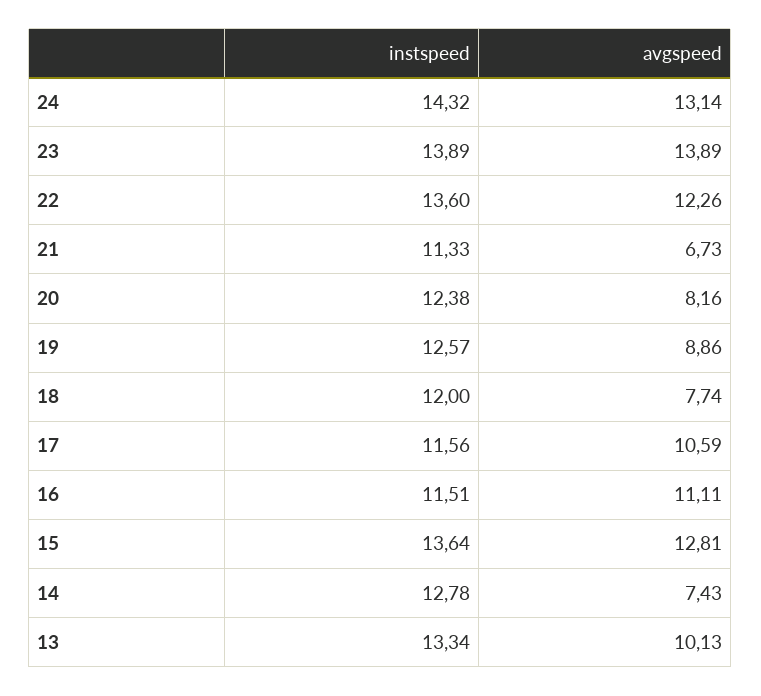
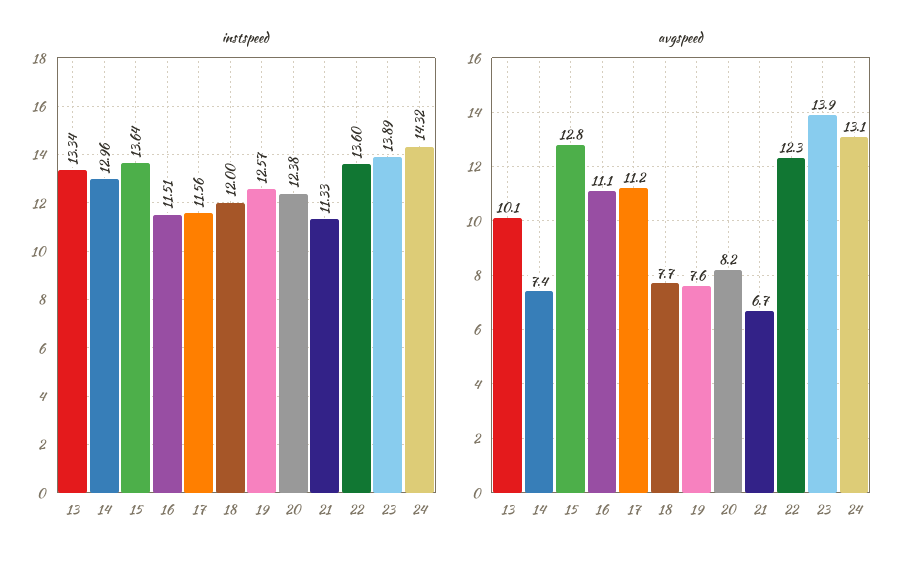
  {
    "instspeed": {
      "24": 14.32,
      "23": 13.89,
      "22": 13.6,
      "21": 11.33,
      "20": 12.38,
      "19": 12.57,
      "18": 12,
      "17": 11.56,
      "16": 11.51,
      "15": 13.64,
-     "14": 12.78,
+     "14": 12.96,
      "13": 13.34
    },
    "avgspeed": {
      "24": 13.14,
      "23": 13.89,
      "22": 12.26,
      "21": 6.73,
      "20": 8.16,
-     "19": 8.86,
+     "19": 7.6,
      "18": 7.74,
-     "17": 10.59,
+     "17": 11.2,
      "16": 11.11,
      "15": 12.81,
      "14": 7.43,
      "13": 10.13
    }
  }

